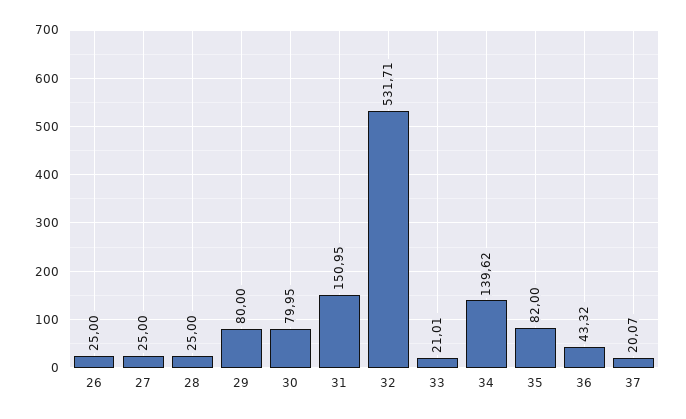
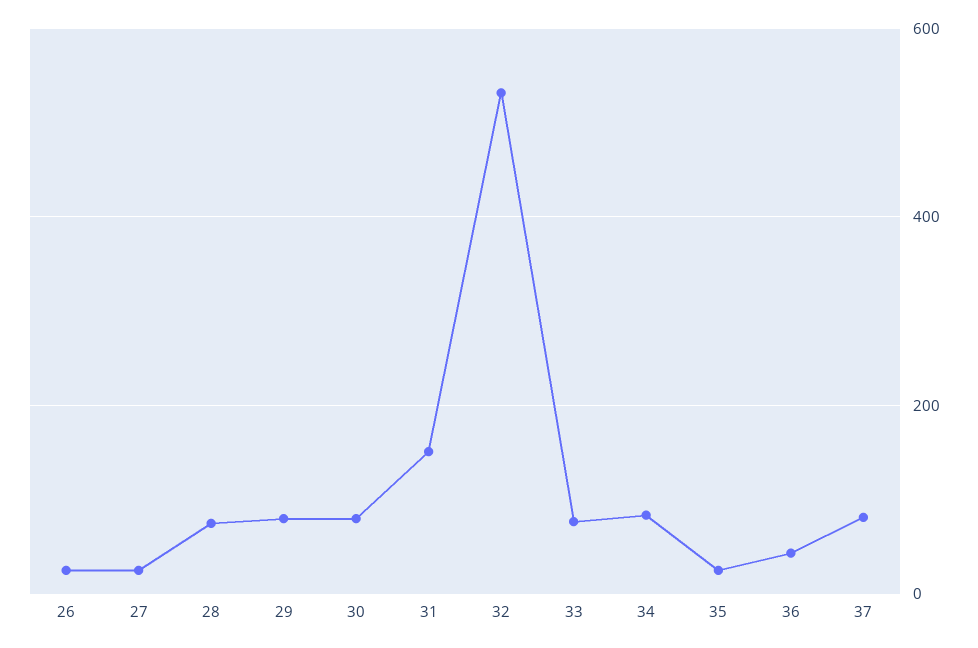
  {
    "26": 25,
    "27": 25,
-   "28": 25,
+   "28": 80,
    "29": 80,
    "30": 79.95,
    "31": 150.95,
    "32": 531.71,
-   "33": 21.01,
+   "33": 80,
-   "34": 139.62,
+   "34": 80,
-   "35": 82,
+   "35": 20,
    "36": 43.32,
-   "37": 20.07
+   "37": 80
  }

